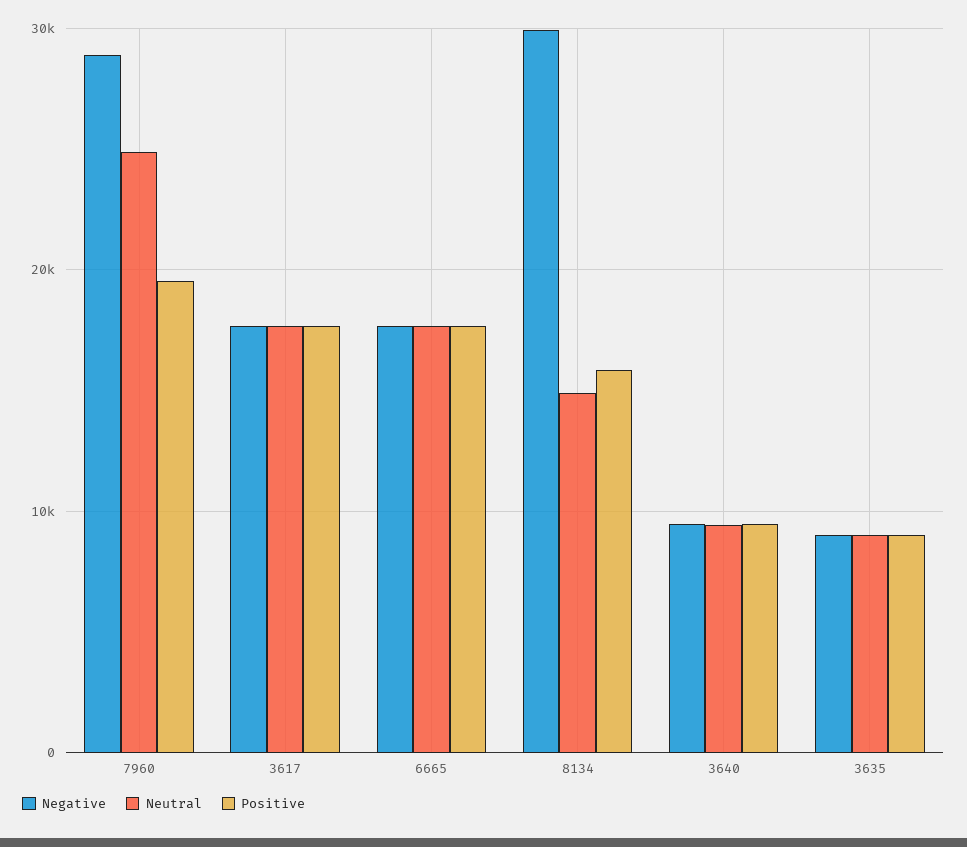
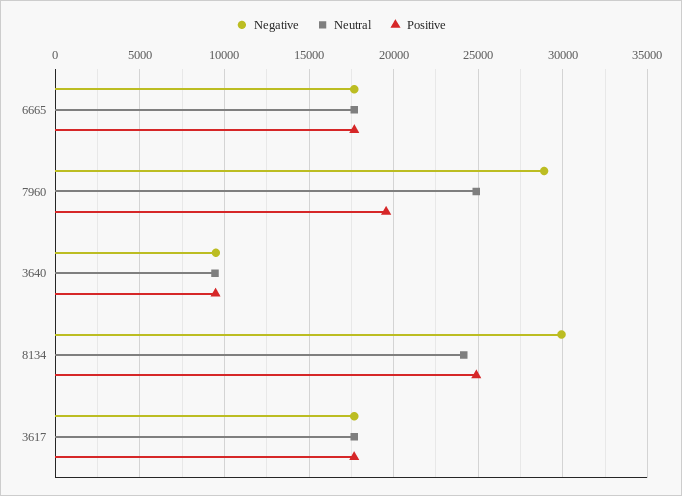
  {
    "Negative": {
      "7960": 29000,
      "3617": 17500,
      "6665": 17500,
      "8134": 30000,
-     "3640": 9500,
+     "3640": 9500
-     "3635": 9000
    },
    "Neutral": {
      "7960": 25000,
      "3617": 17500,
      "6665": 17500,
-     "8134": 15000,
+     "8134": 24000,
-     "3640": 9500,
+     "3640": 9500
-     "3635": 9000
    },
    "Positive": {
      "7960": 19500,
      "3617": 17500,
      "6665": 17500,
-     "8134": 16000,
+     "8134": 25000,
-     "3640": 9500,
+     "3640": 9500
-     "3635": 9000
    }
  }

